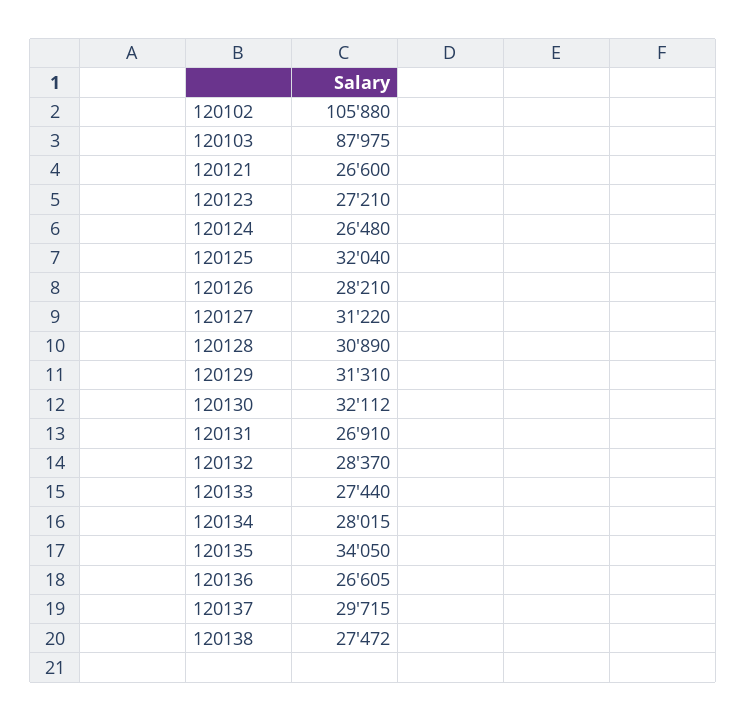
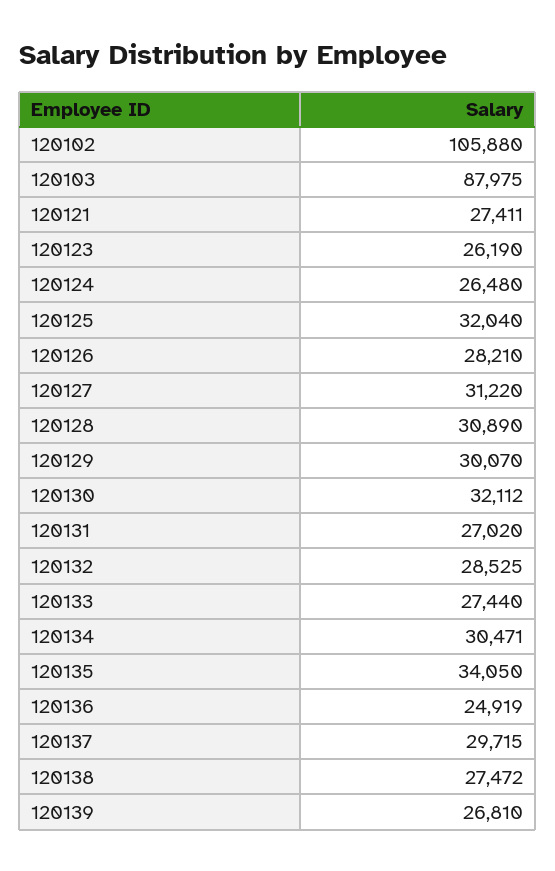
  {
    "120102": 105880,
    "120103": 87975,
-   "120121": 26600,
+   "120121": 27411,
-   "120123": 27210,
+   "120123": 26190,
    "120124": 26480,
    "120125": 32040,
    "120126": 28210,
    "120127": 31220,
    "120128": 30890,
-   "120129": 31310,
+   "120129": 30070,
    "120130": 32112,
-   "120131": 26910,
+   "120131": 27020,
-   "120132": 28370,
+   "120132": 28525,
    "120133": 27440,
-   "120134": 28015,
+   "120134": 30471,
    "120135": 34050,
-   "120136": 26605,
+   "120136": 24919,
    "120137": 29715,
-   "120138": 27472
+   "120138": 27472,
+   "120139": 26810
  }

